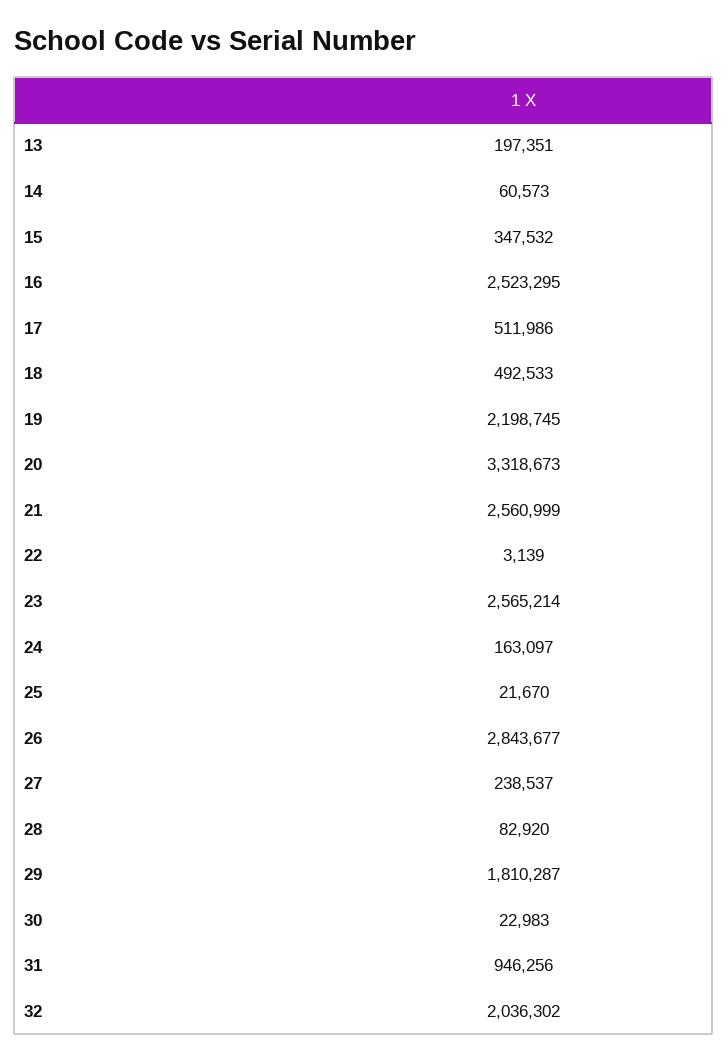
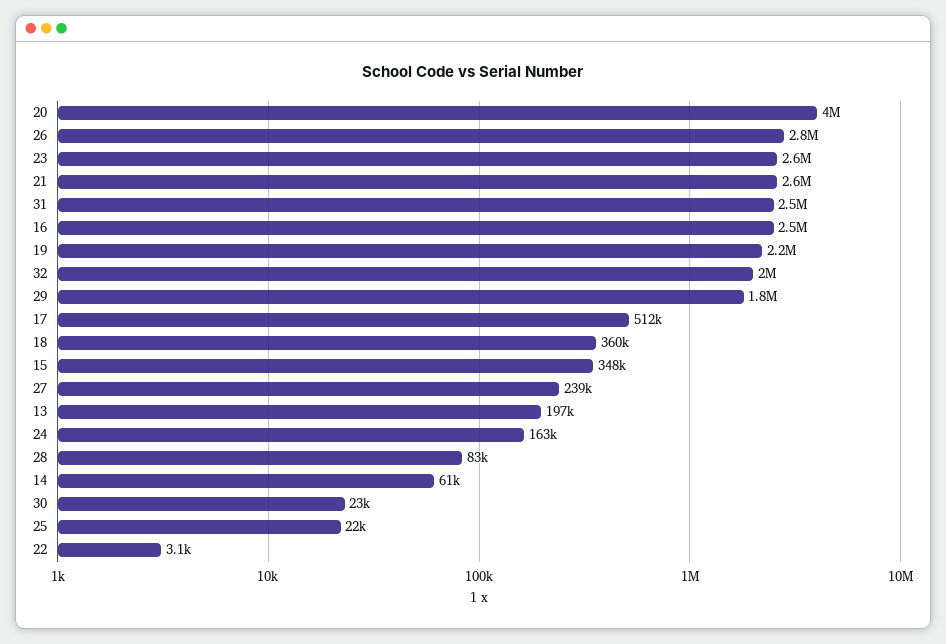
  {
    "13": 197351,
    "14": 60573,
    "15": 347532,
    "16": 2523295,
    "17": 511986,
-   "18": 492533,
+   "18": 360000,
    "19": 2198745,
-   "20": 3318673,
+   "20": 4000000,
    "21": 2560999,
    "22": 3139,
    "23": 2565214,
    "24": 163097,
    "25": 21670,
    "26": 2843677,
    "27": 238537,
    "28": 82920,
    "29": 1810287,
    "30": 22983,
-   "31": 946256,
+   "31": 2500000,
    "32": 2036302
  }

